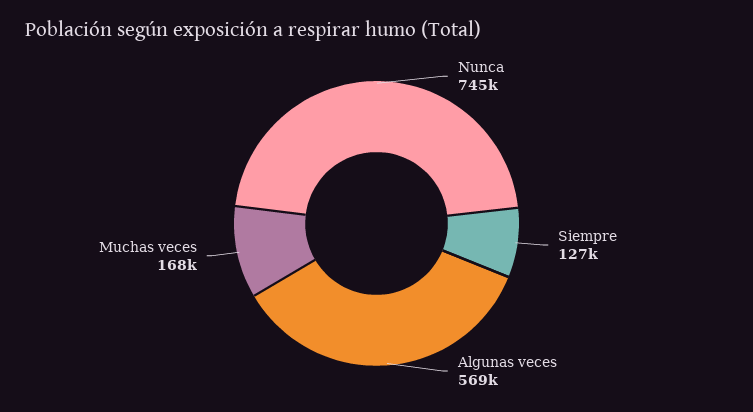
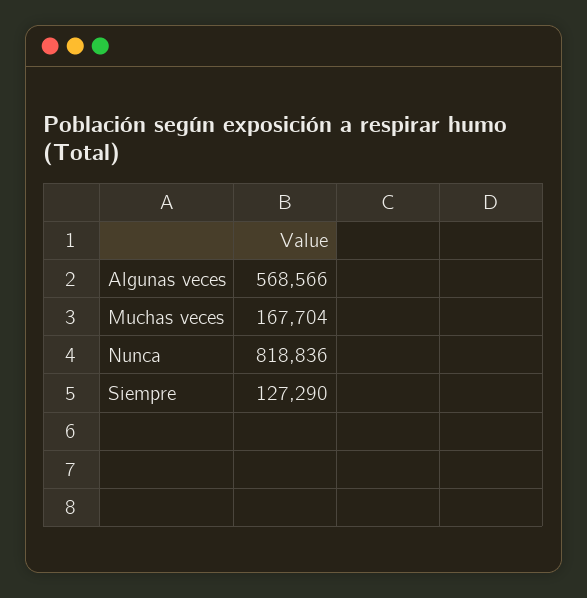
  {
-   "Nunca": 745000,
+   "Nunca": 818836,
    "Siempre": 127290,
    "Algunas veces": 568566,
    "Muchas veces": 167704
  }

